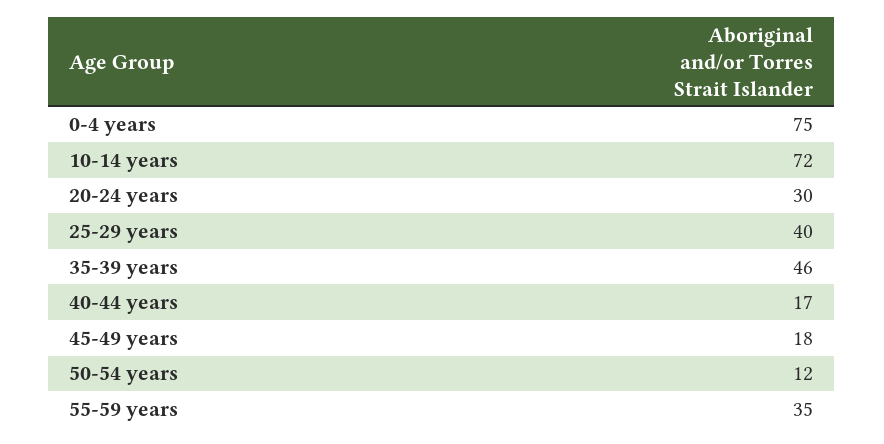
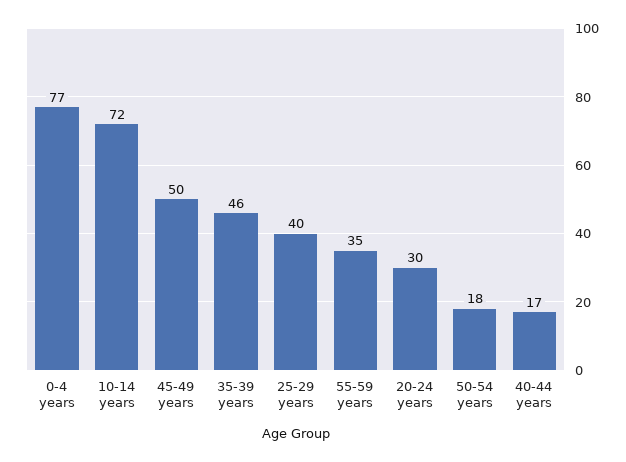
  {
-   "0-4 years": 75,
+   "0-4 years": 77,
    "10-14 years": 72,
    "20-24 years": 30,
    "25-29 years": 40,
    "35-39 years": 46,
    "40-44 years": 17,
-   "45-49 years": 18,
+   "45-49 years": 50,
-   "50-54 years": 12,
+   "50-54 years": 18,
    "55-59 years": 35
  }

